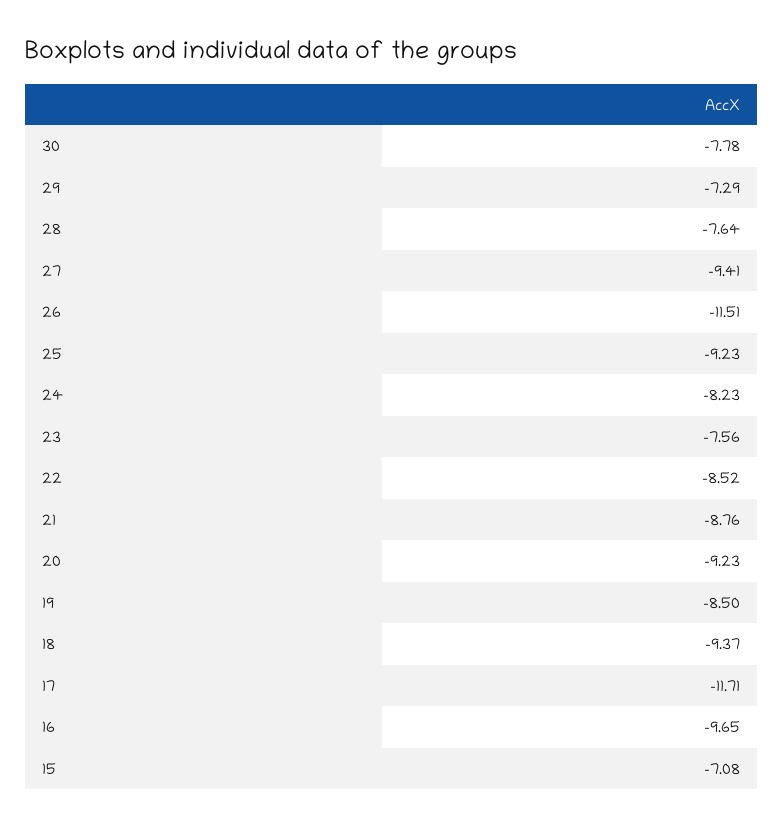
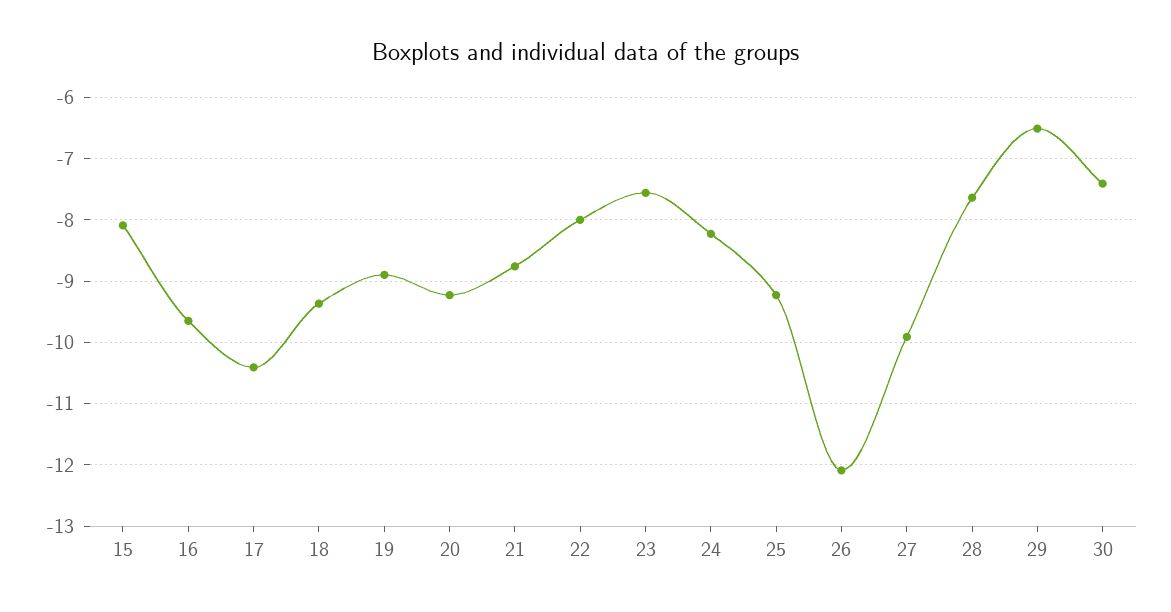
  {
-   "30": -7.78,
+   "30": -7.4,
-   "29": -7.29,
+   "29": -6.5,
    "28": -7.64,
-   "27": -9.41,
+   "27": -9.9,
-   "26": -11.51,
+   "26": -12.1,
    "25": -9.23,
    "24": -8.23,
    "23": -7.56,
-   "22": -8.52,
+   "22": -8,
    "21": -8.76,
    "20": -9.23,
-   "19": -8.5,
+   "19": -8.9,
    "18": -9.37,
-   "17": -11.71,
+   "17": -10.4,
    "16": -9.65,
-   "15": -7.08
+   "15": -8.1
  }

